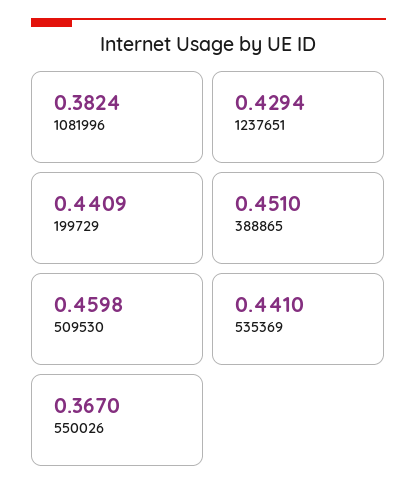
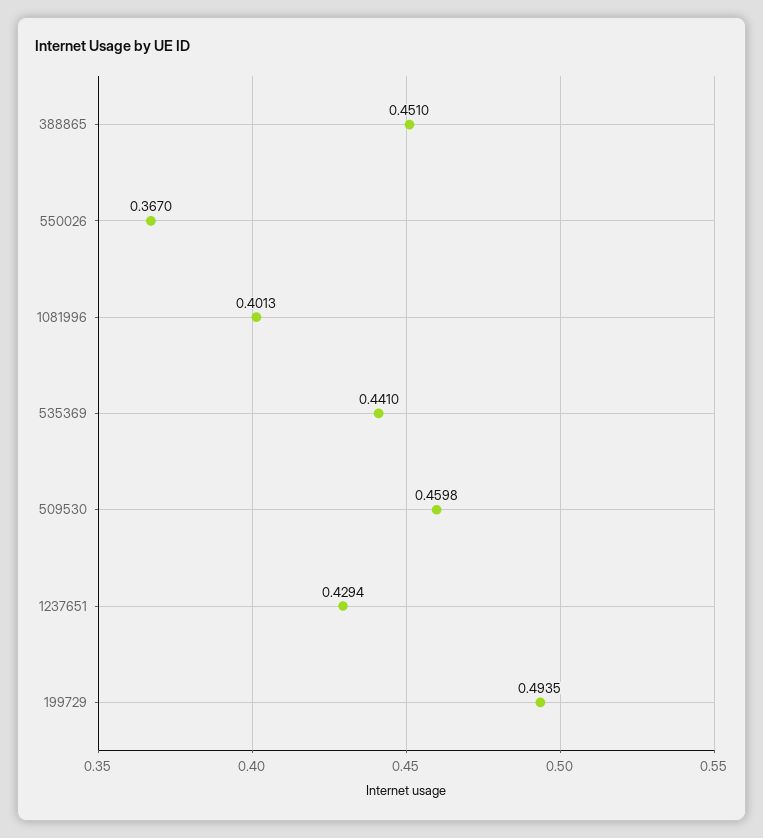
  {
-   "1081996": 0.3824,
+   "1081996": 0.4013,
    "1237651": 0.4294,
-   "199729": 0.4409,
+   "199729": 0.4935,
    "388865": 0.451,
    "509530": 0.4598,
    "535369": 0.441,
    "550026": 0.367
  }

